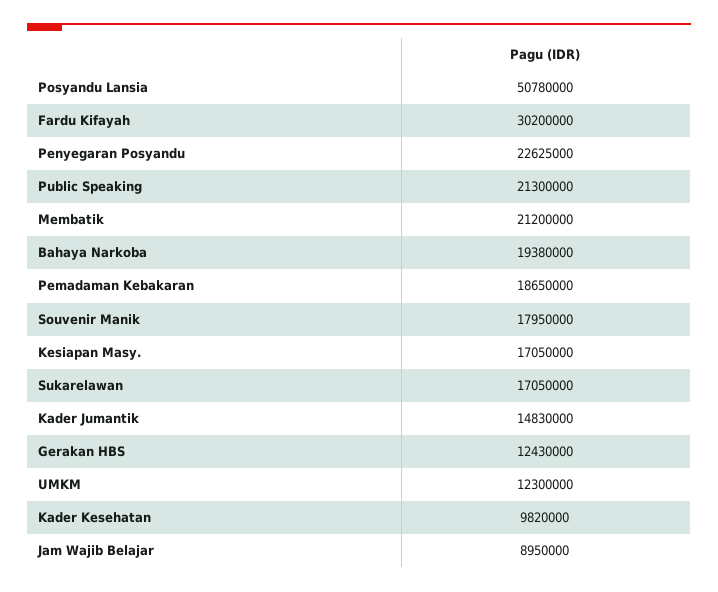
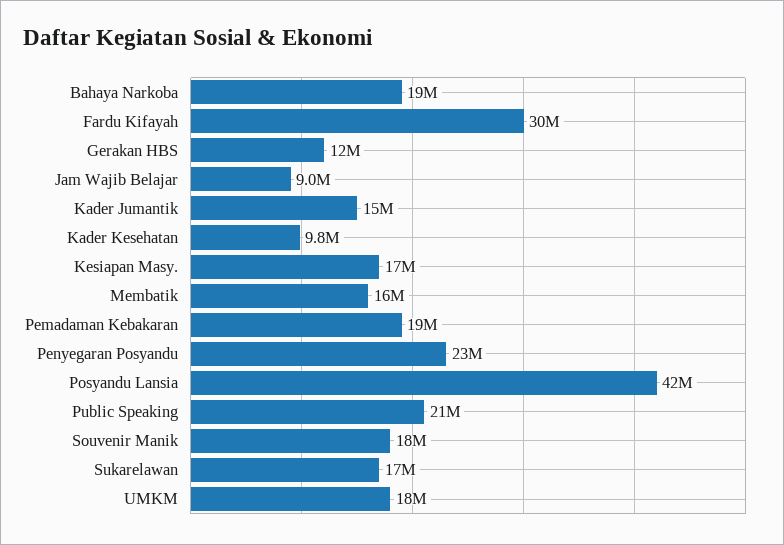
  {
-   "Posyandu Lansia": 50780000,
+   "Posyandu Lansia": 42000000,
    "Fardu Kifayah": 30200000,
    "Penyegaran Posyandu": 22625000,
    "Public Speaking": 21300000,
-   "Membatik": 21200000,
+   "Membatik": 16000000,
    "Bahaya Narkoba": 19380000,
    "Pemadaman Kebakaran": 18650000,
    "Souvenir Manik": 17950000,
    "Kesiapan Masy.": 17050000,
    "Sukarelawan": 17050000,
    "Kader Jumantik": 14830000,
    "Gerakan HBS": 12430000,
-   "UMKM": 12300000,
+   "UMKM": 18000000,
    "Kader Kesehatan": 9820000,
    "Jam Wajib Belajar": 8950000
  }

